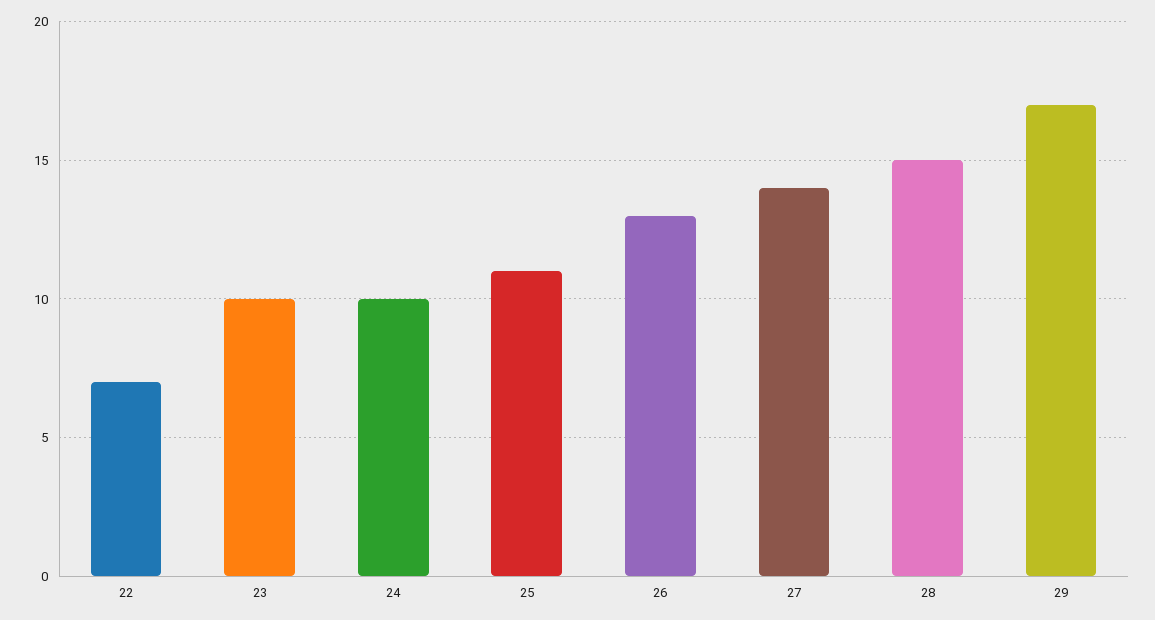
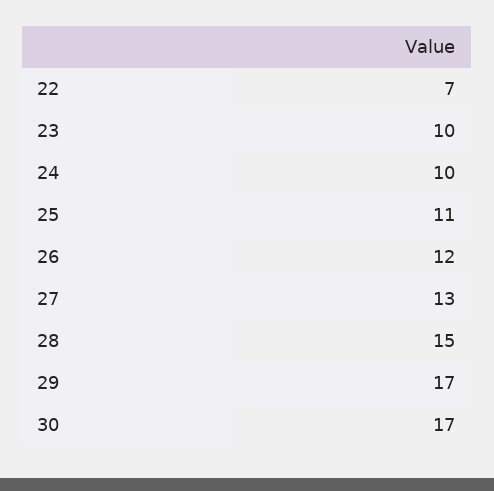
  {
    "22": 7,
    "23": 10,
    "24": 10,
    "25": 11,
-   "26": 13,
+   "26": 12,
-   "27": 14,
+   "27": 13,
    "28": 15,
-   "29": 17
+   "29": 17,
+   "30": 17
  }

